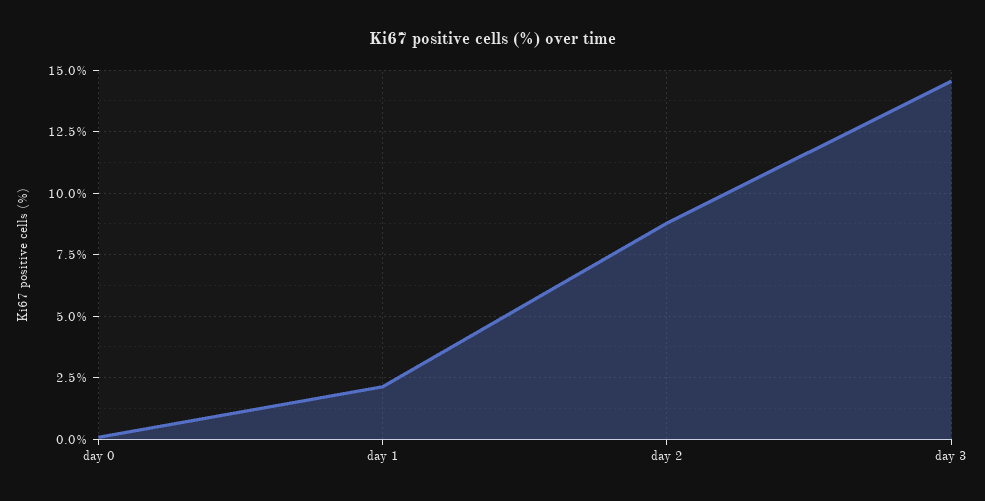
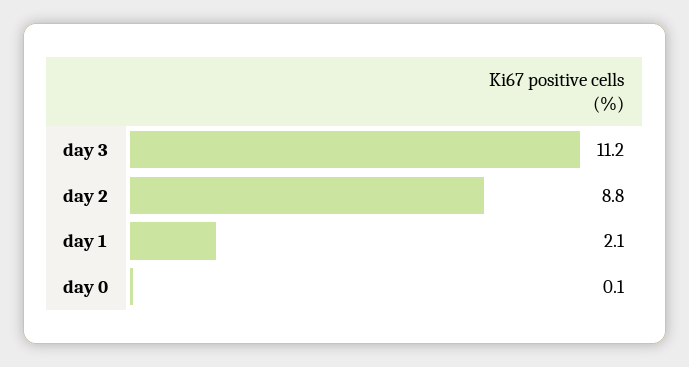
  {
    "day 0": 0.1,
    "day 1": 2.1,
    "day 2": 8.8,
-   "day 3": 14.5
+   "day 3": 11.2
  }

